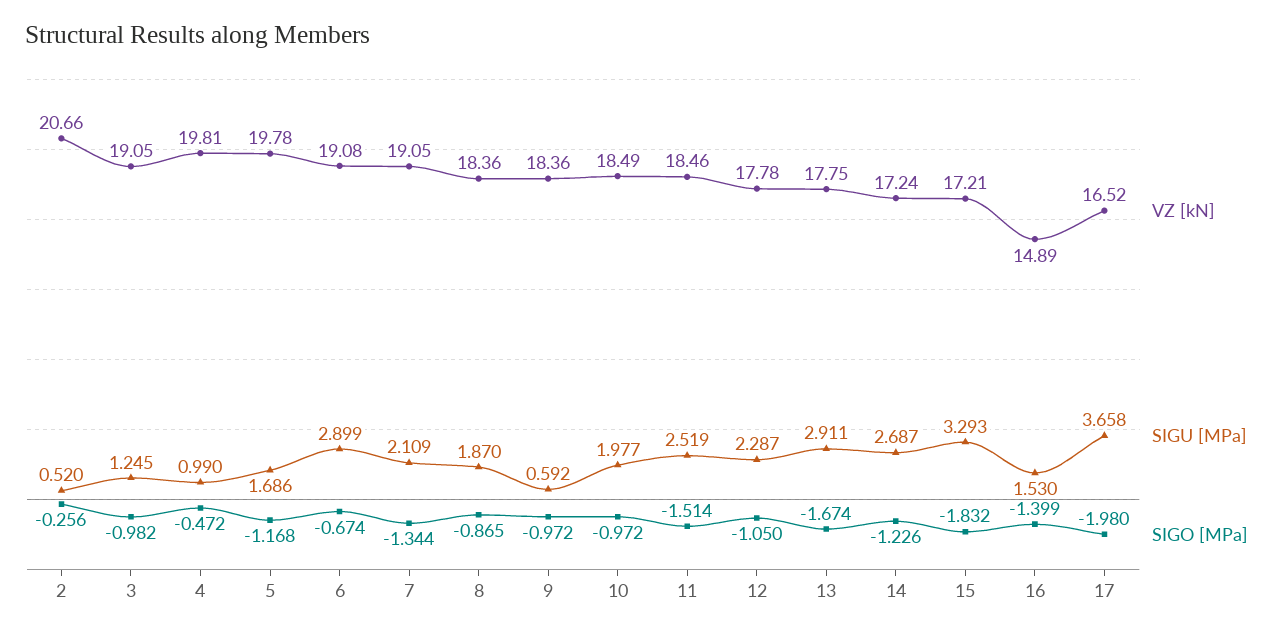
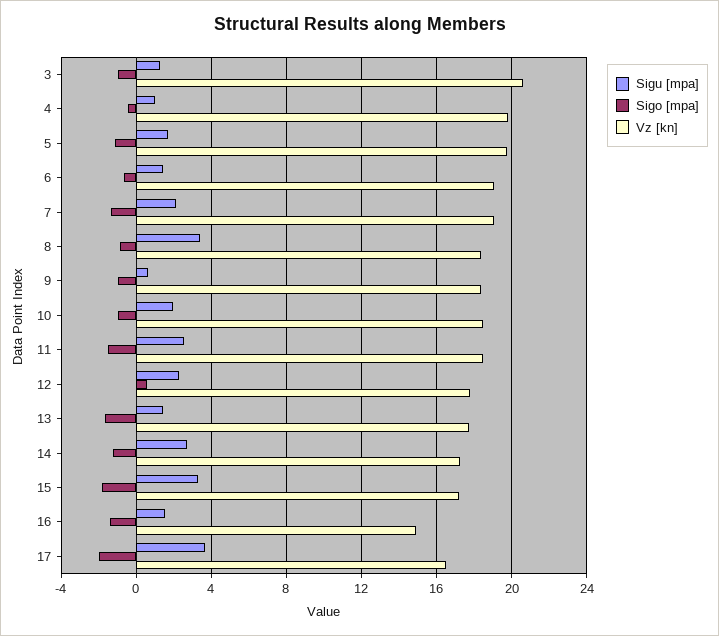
  {
    "VZ [kN]": {
-     "2": 20.66,
-     "3": 19.05,
+     "3": 20.5,
      "4": 19.81,
      "5": 19.78,
      "6": 19.08,
      "7": 19.05,
      "8": 18.36,
      "9": 18.36,
      "10": 18.49,
      "11": 18.46,
      "12": 17.78,
      "13": 17.75,
      "14": 17.24,
      "15": 17.21,
      "16": 14.89,
      "17": 16.52
    },
    "SIGU [MPa]": {
-     "2": 0.52,
      "3": 1.245,
      "4": 0.99,
      "5": 1.686,
-     "6": 2.899,
+     "6": 1.5,
      "7": 2.109,
-     "8": 1.87,
+     "8": 3.5,
      "9": 0.592,
      "10": 1.977,
      "11": 2.519,
      "12": 2.287,
-     "13": 2.911,
+     "13": 1.5,
      "14": 2.687,
      "15": 3.293,
      "16": 1.53,
      "17": 3.658
    },
    "SIGO [MPa]": {
-     "2": -0.256,
      "3": -0.982,
      "4": -0.472,
      "5": -1.168,
      "6": -0.674,
      "7": -1.344,
      "8": -0.865,
      "9": -0.972,
      "10": -0.972,
      "11": -1.514,
-     "12": -1.05,
+     "12": 0.5,
      "13": -1.674,
      "14": -1.226,
      "15": -1.832,
      "16": -1.399,
      "17": -1.98
    }
  }

